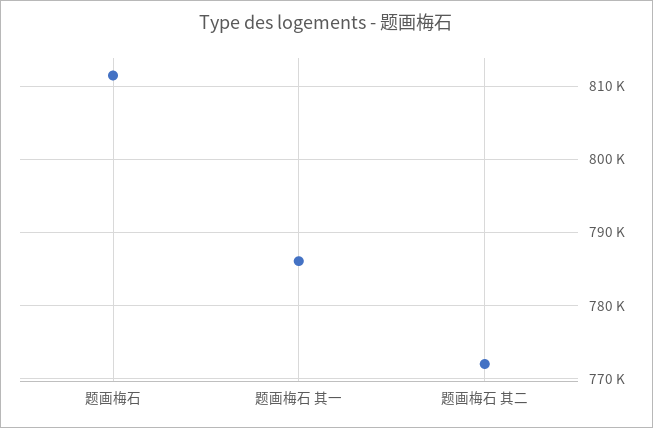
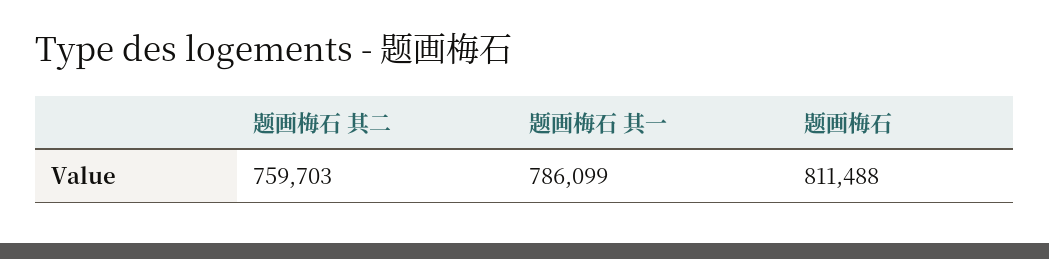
  {
    "题画梅石": 811488,
    "题画梅石 其一": 786099,
-   "题画梅石 其二": 772000
+   "题画梅石 其二": 759703
  }

